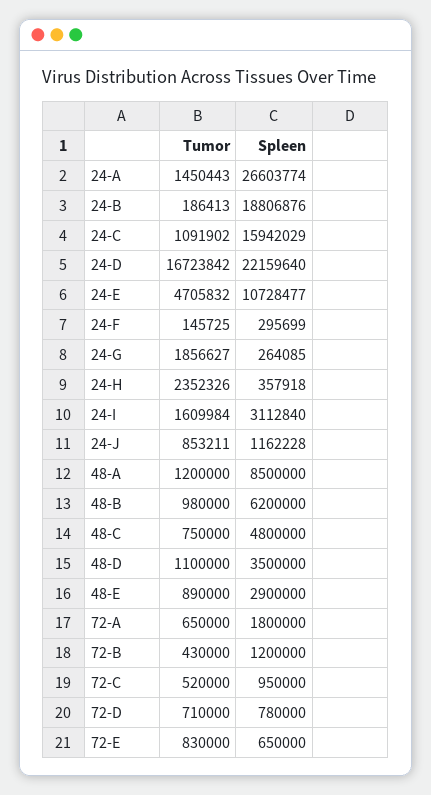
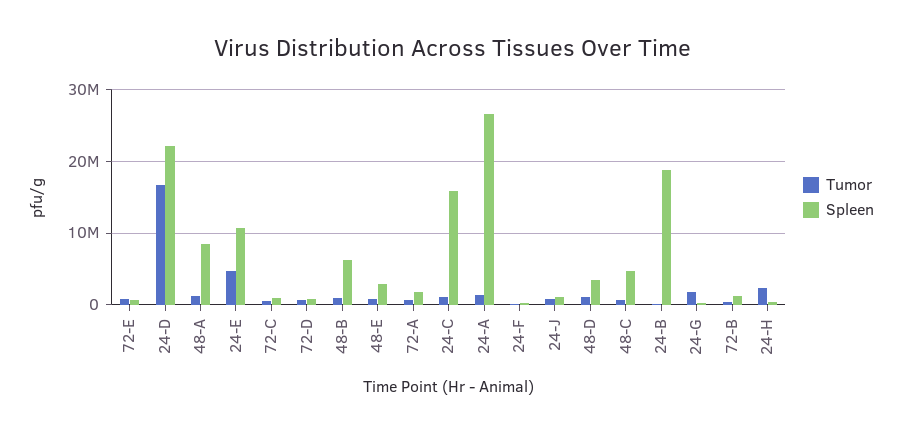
  {
    "Tumor": {
      "24-A": 1450443,
      "24-B": 186413,
      "24-C": 1091902,
      "24-D": 16723842,
      "24-E": 4705832,
      "24-F": 145725,
      "24-G": 1856627,
      "24-H": 2352326,
-     "24-I": 1609984,
      "24-J": 853211,
      "48-A": 1200000,
      "48-B": 980000,
      "48-C": 750000,
      "48-D": 1100000,
      "48-E": 890000,
      "72-A": 650000,
      "72-B": 430000,
      "72-C": 520000,
      "72-D": 710000,
      "72-E": 830000
    },
    "Spleen": {
      "24-A": 26603774,
      "24-B": 18806876,
      "24-C": 15942029,
      "24-D": 22159640,
      "24-E": 10728477,
      "24-F": 295699,
      "24-G": 264085,
      "24-H": 357918,
-     "24-I": 3112840,
      "24-J": 1162228,
      "48-A": 8500000,
      "48-B": 6200000,
      "48-C": 4800000,
      "48-D": 3500000,
      "48-E": 2900000,
      "72-A": 1800000,
      "72-B": 1200000,
      "72-C": 950000,
      "72-D": 780000,
      "72-E": 650000
    }
  }

